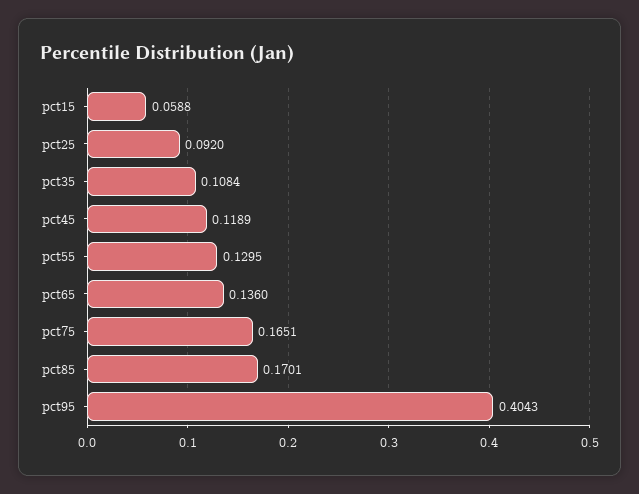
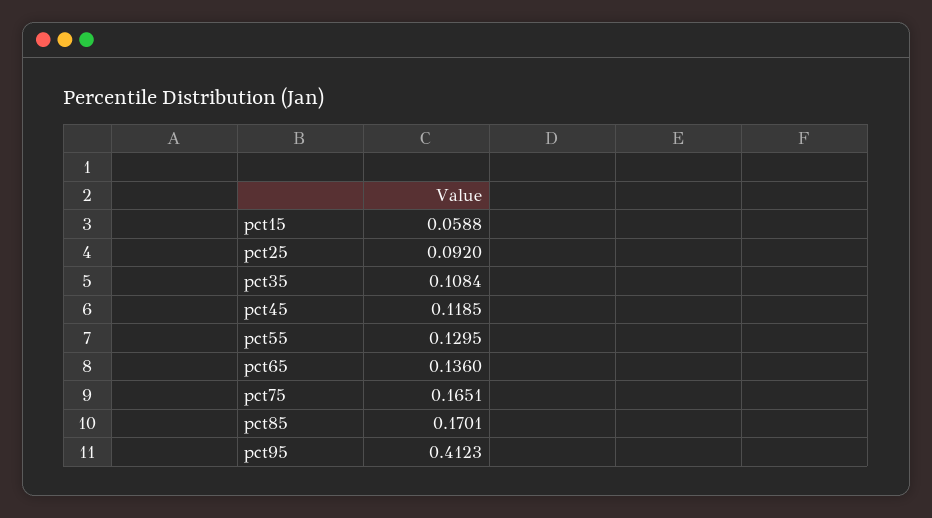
  {
    "pct15": 0.0588,
    "pct25": 0.092,
    "pct35": 0.1084,
-   "pct45": 0.1189,
+   "pct45": 0.1185,
    "pct55": 0.1295,
    "pct65": 0.136,
    "pct75": 0.1651,
    "pct85": 0.1701,
-   "pct95": 0.4043
+   "pct95": 0.4123
  }

